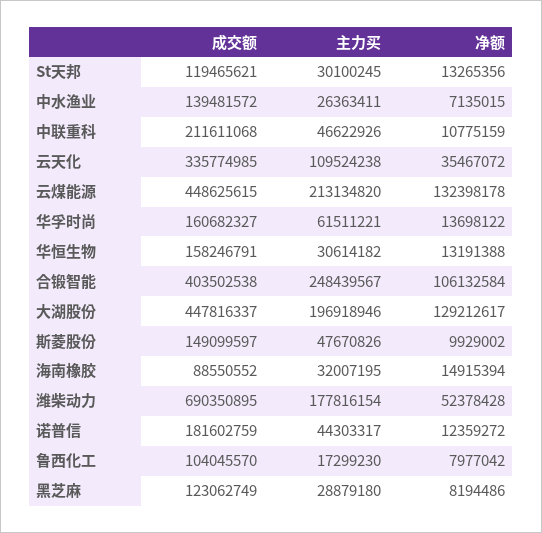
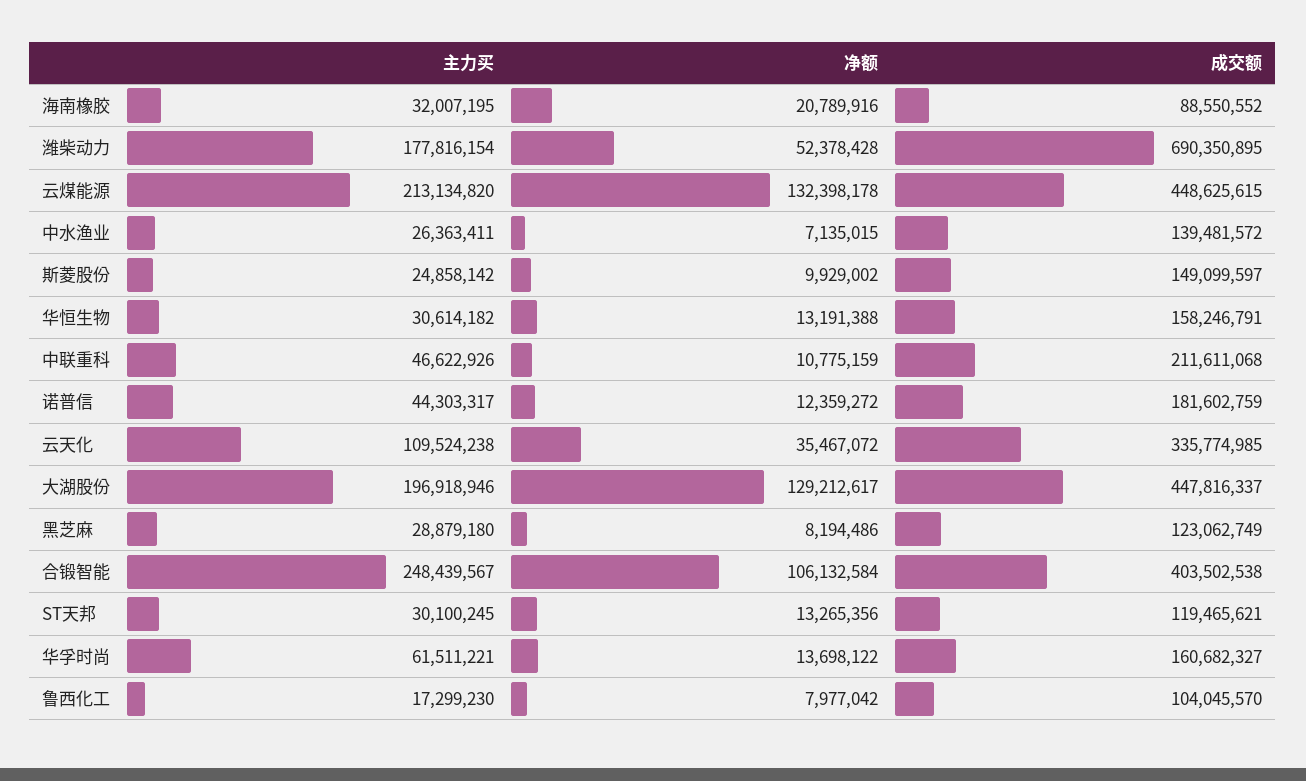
  {
    "成交额": {
      "St天邦": 119465621,
      "中水渔业": 139481572,
      "中联重科": 211611068,
      "云天化": 335774985,
      "云煤能源": 448625615,
      "华孚时尚": 160682327,
      "华恒生物": 158246791,
      "合锻智能": 403502538,
      "大湖股份": 447816337,
      "斯菱股份": 149099597,
      "海南橡胶": 88550552,
      "潍柴动力": 690350895,
      "诺普信": 181602759,
      "鲁西化工": 104045570,
      "黑芝麻": 123062749
    },
    "主力买": {
      "St天邦": 30100245,
      "中水渔业": 26363411,
      "中联重科": 46622926,
      "云天化": 109524238,
      "云煤能源": 213134820,
      "华孚时尚": 61511221,
      "华恒生物": 30614182,
      "合锻智能": 248439567,
      "大湖股份": 196918946,
-     "斯菱股份": 47670826,
+     "斯菱股份": 24858142,
      "海南橡胶": 32007195,
      "潍柴动力": 177816154,
      "诺普信": 44303317,
      "鲁西化工": 17299230,
      "黑芝麻": 28879180
    },
    "净额": {
      "St天邦": 13265356,
      "中水渔业": 7135015,
      "中联重科": 10775159,
      "云天化": 35467072,
      "云煤能源": 132398178,
      "华孚时尚": 13698122,
      "华恒生物": 13191388,
      "合锻智能": 106132584,
      "大湖股份": 129212617,
      "斯菱股份": 9929002,
-     "海南橡胶": 14915394,
+     "海南橡胶": 20789916,
      "潍柴动力": 52378428,
      "诺普信": 12359272,
      "鲁西化工": 7977042,
      "黑芝麻": 8194486
    }
  }

